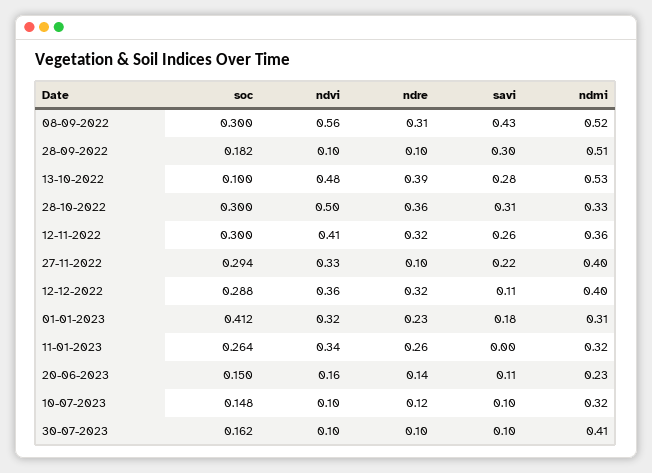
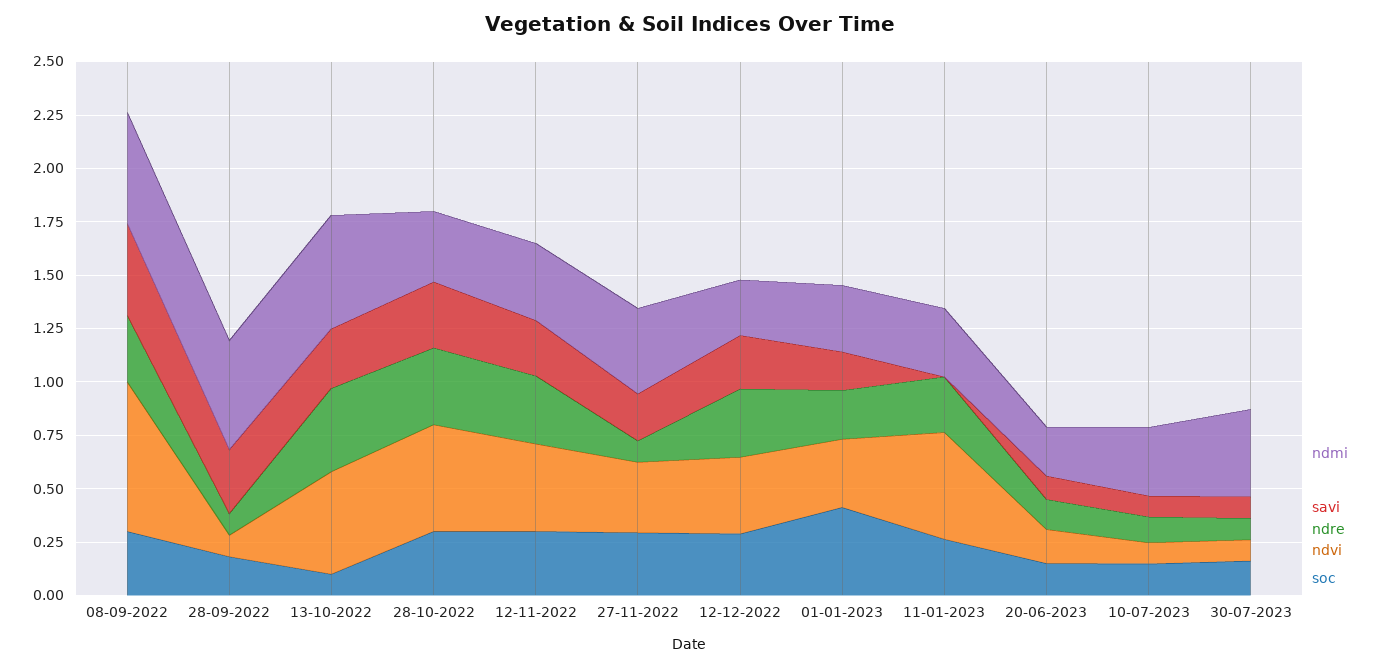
  {
    "soc": {
      "08-09-2022": 0.3,
      "28-09-2022": 0.182,
      "13-10-2022": 0.1,
      "28-10-2022": 0.3,
      "12-11-2022": 0.3,
      "27-11-2022": 0.294,
      "12-12-2022": 0.288,
      "01-01-2023": 0.412,
      "11-01-2023": 0.264,
      "20-06-2023": 0.15,
      "10-07-2023": 0.148,
      "30-07-2023": 0.162
    },
    "ndvi": {
-     "08-09-2022": 0.56,
+     "08-09-2022": 0.7,
      "28-09-2022": 0.1,
      "13-10-2022": 0.48,
      "28-10-2022": 0.5,
      "12-11-2022": 0.41,
      "27-11-2022": 0.33,
      "12-12-2022": 0.36,
      "01-01-2023": 0.32,
-     "11-01-2023": 0.34,
+     "11-01-2023": 0.5,
      "20-06-2023": 0.16,
      "10-07-2023": 0.1,
      "30-07-2023": 0.1
    },
    "ndre": {
      "08-09-2022": 0.31,
      "28-09-2022": 0.1,
      "13-10-2022": 0.39,
      "28-10-2022": 0.36,
      "12-11-2022": 0.32,
      "27-11-2022": 0.1,
      "12-12-2022": 0.32,
      "01-01-2023": 0.23,
      "11-01-2023": 0.26,
      "20-06-2023": 0.14,
      "10-07-2023": 0.12,
      "30-07-2023": 0.1
    },
    "savi": {
      "08-09-2022": 0.43,
      "28-09-2022": 0.3,
      "13-10-2022": 0.28,
      "28-10-2022": 0.31,
      "12-11-2022": 0.26,
      "27-11-2022": 0.22,
-     "12-12-2022": 0.11,
+     "12-12-2022": 0.25,
      "01-01-2023": 0.18,
      "11-01-2023": 0,
      "20-06-2023": 0.11,
      "10-07-2023": 0.1,
      "30-07-2023": 0.1
    },
    "ndmi": {
      "08-09-2022": 0.52,
      "28-09-2022": 0.51,
      "13-10-2022": 0.53,
      "28-10-2022": 0.33,
      "12-11-2022": 0.36,
      "27-11-2022": 0.4,
-     "12-12-2022": 0.4,
+     "12-12-2022": 0.25,
      "01-01-2023": 0.31,
      "11-01-2023": 0.32,
      "20-06-2023": 0.23,
      "10-07-2023": 0.32,
      "30-07-2023": 0.41
    }
  }

